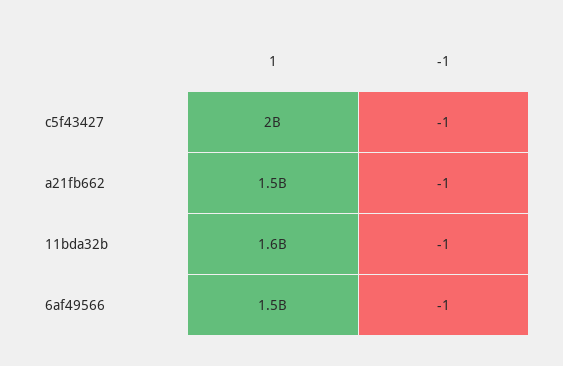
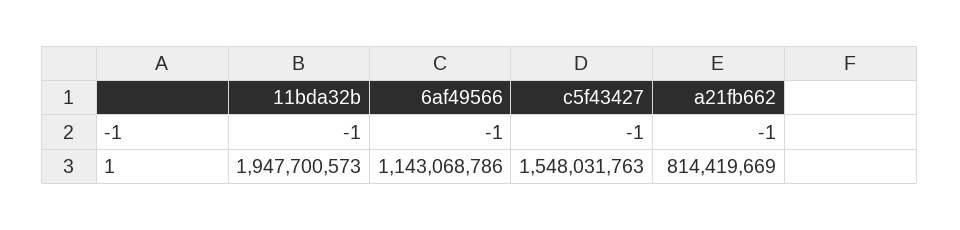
  {
    "1": {
-     "c5f43427": 2000000000,
+     "c5f43427": 1548031763,
-     "a21fb662": 1500000000,
+     "a21fb662": 814419669,
-     "11bda32b": 1600000000,
+     "11bda32b": 1947700573,
-     "6af49566": 1500000000
+     "6af49566": 1143068786
    },
    "-1": {
      "c5f43427": -1,
      "a21fb662": -1,
      "11bda32b": -1,
      "6af49566": -1
    }
  }

